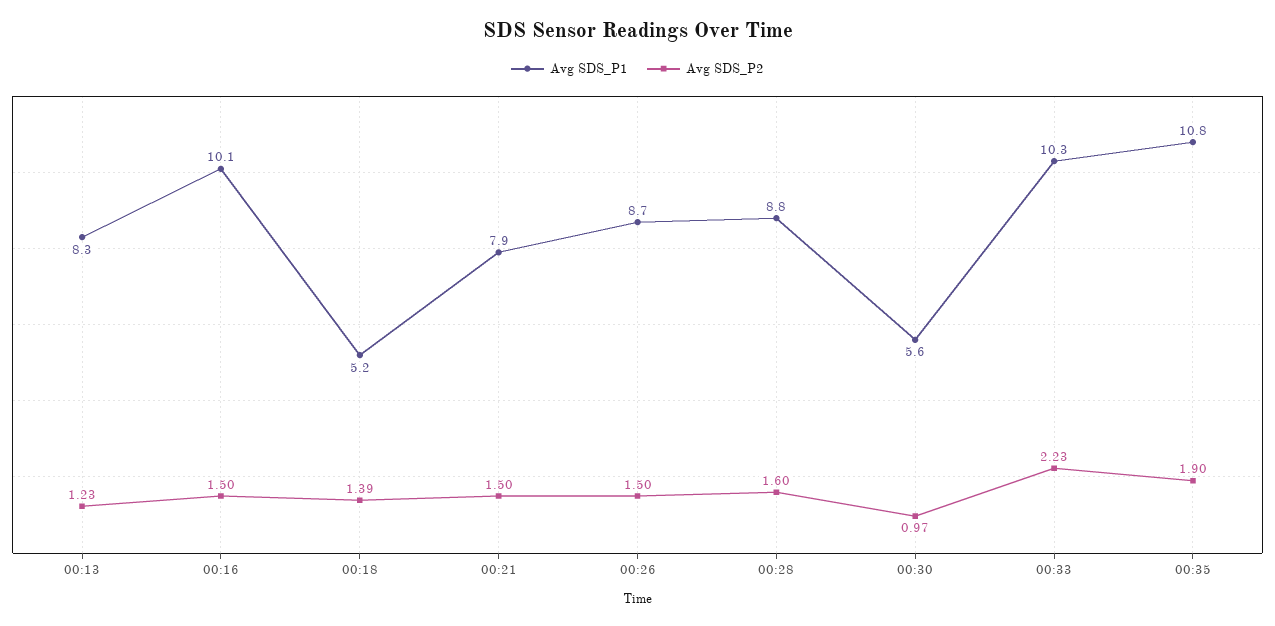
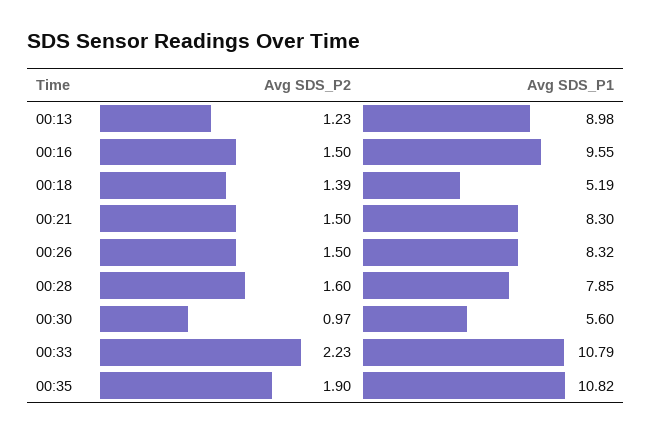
  {
    "Avg SDS_P1": {
-     "00:13": 8.3,
+     "00:13": 8.98,
-     "00:16": 10.1,
+     "00:16": 9.55,
      "00:18": 5.19,
-     "00:21": 7.9,
+     "00:21": 8.3,
-     "00:26": 8.7,
+     "00:26": 8.32,
-     "00:28": 8.8,
+     "00:28": 7.85,
      "00:30": 5.6,
-     "00:33": 10.3,
+     "00:33": 10.79,
      "00:35": 10.82
    },
    "Avg SDS_P2": {
      "00:13": 1.23,
      "00:16": 1.5,
      "00:18": 1.39,
      "00:21": 1.5,
      "00:26": 1.5,
      "00:28": 1.6,
      "00:30": 0.97,
      "00:33": 2.23,
      "00:35": 1.9
    }
  }

